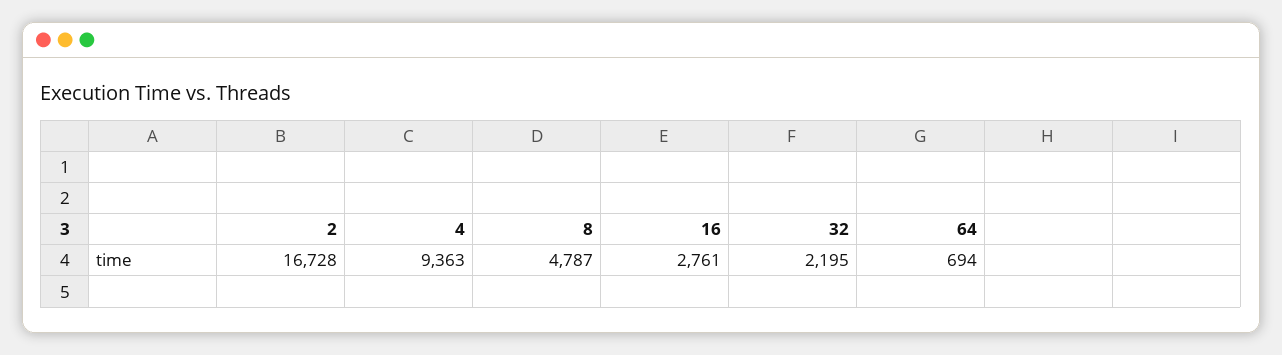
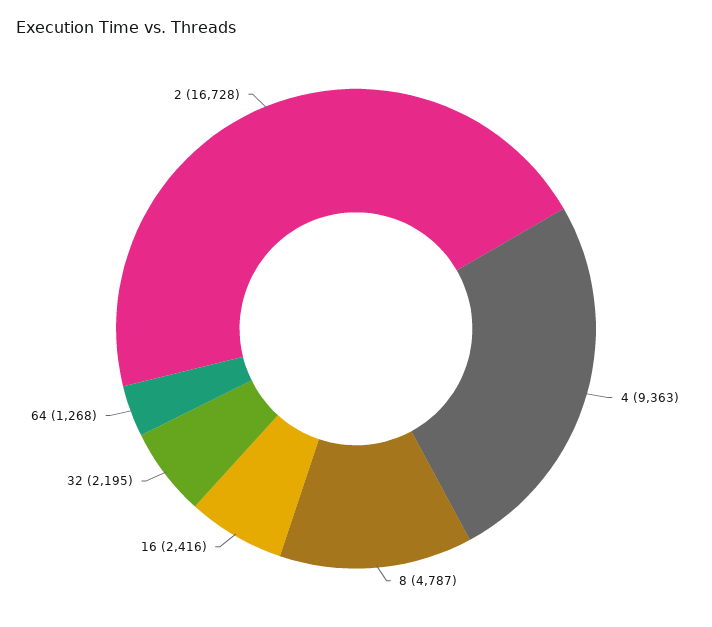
  {
    "2": 16728,
    "4": 9363,
    "8": 4787,
-   "16": 2761,
+   "16": 2416,
    "32": 2195,
-   "64": 694
+   "64": 1268
  }

